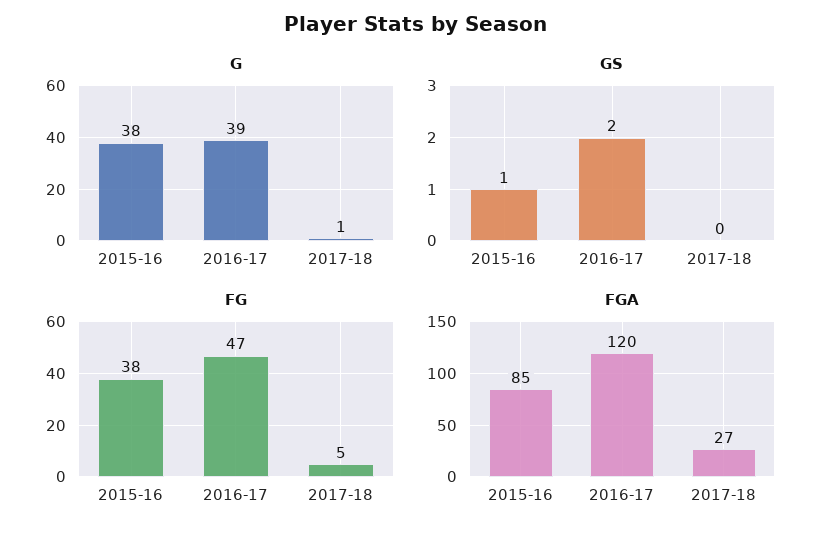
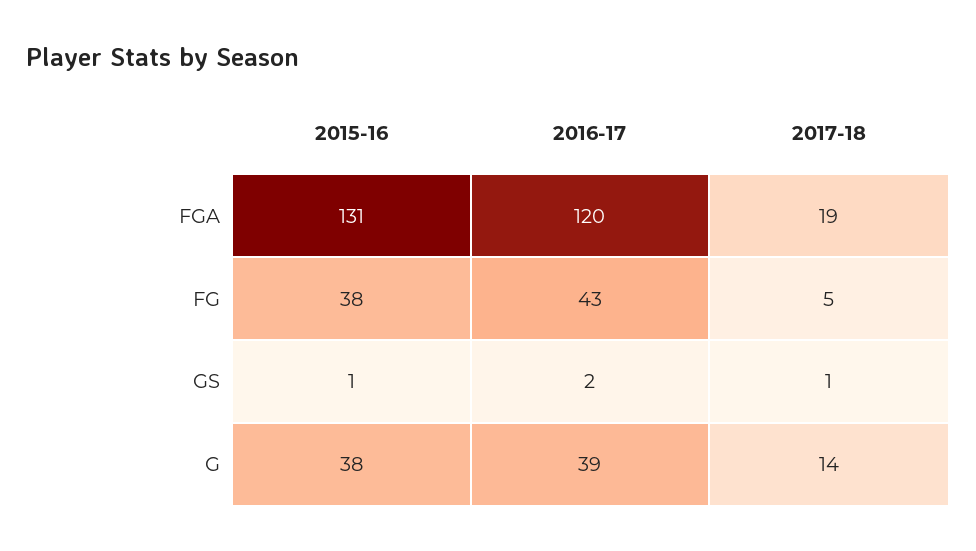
  {
    "G": {
      "2015-16": 38,
      "2016-17": 39,
-     "2017-18": 1
+     "2017-18": 14
    },
    "GS": {
      "2015-16": 1,
      "2016-17": 2,
-     "2017-18": 0
+     "2017-18": 1
    },
    "FG": {
      "2015-16": 38,
-     "2016-17": 47,
+     "2016-17": 43,
      "2017-18": 5
    },
    "FGA": {
-     "2015-16": 85,
+     "2015-16": 131,
      "2016-17": 120,
-     "2017-18": 27
+     "2017-18": 19
    }
  }

